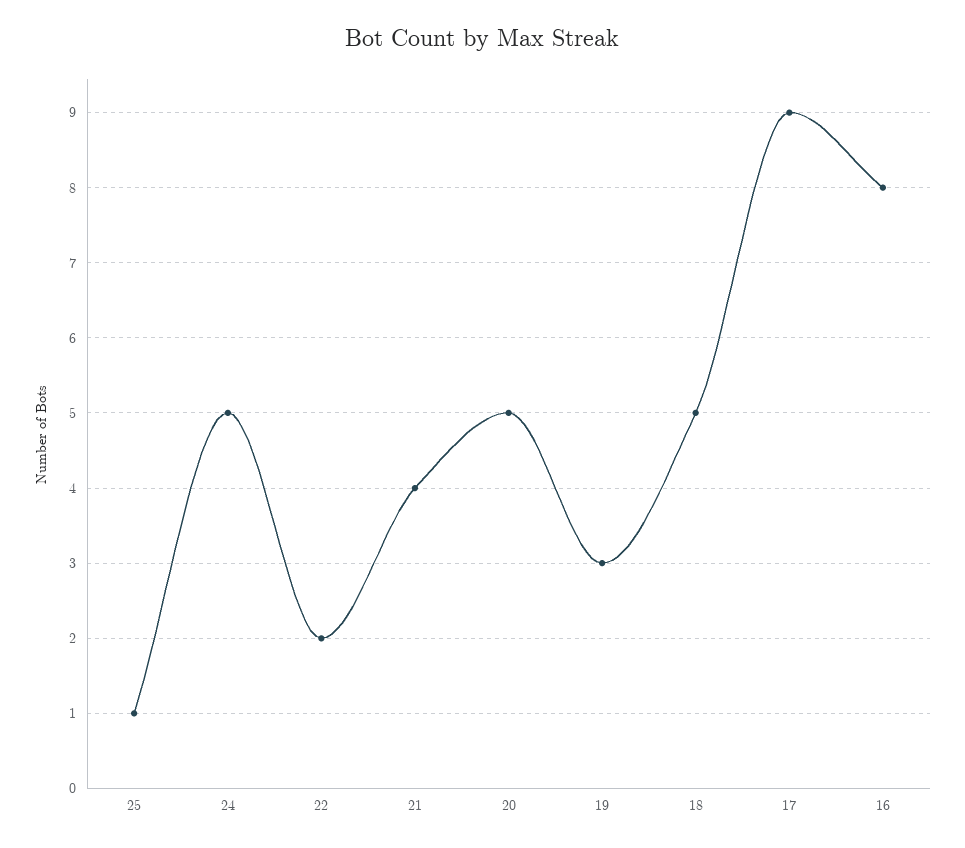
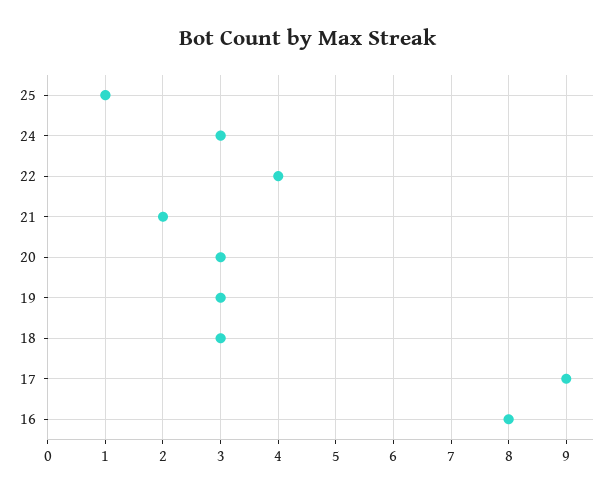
  {
    "25": 1,
-   "24": 5,
+   "24": 3,
-   "22": 2,
+   "22": 4,
-   "21": 4,
+   "21": 2,
-   "20": 5,
+   "20": 3,
    "19": 3,
-   "18": 5,
+   "18": 3,
    "17": 9,
    "16": 8
  }

